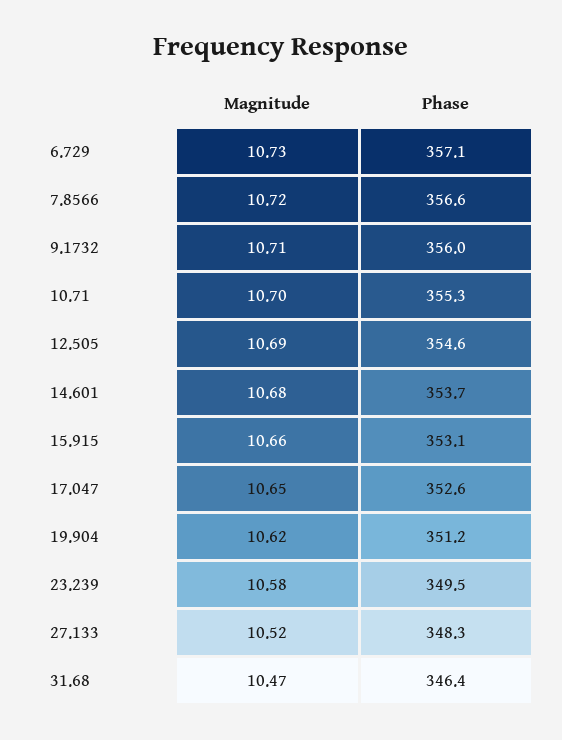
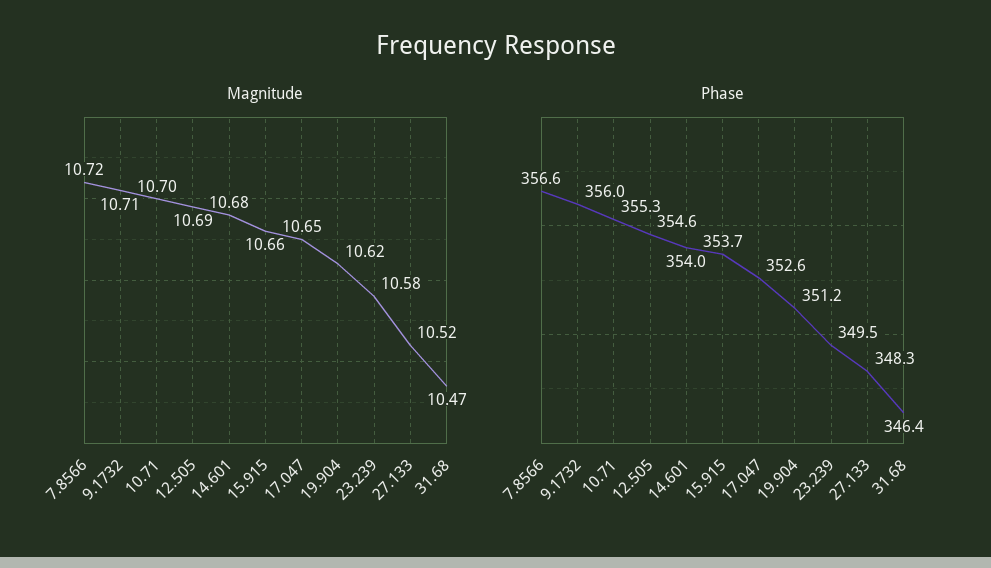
  {
    "Magnitude": {
-     "6.729": 10.73,
      "7.8566": 10.72,
      "9.1732": 10.71,
      "10.71": 10.7,
      "12.505": 10.69,
      "14.601": 10.68,
      "15.915": 10.66,
      "17.047": 10.65,
      "19.904": 10.62,
      "23.239": 10.58,
      "27.133": 10.52,
      "31.68": 10.47
    },
    "Phase": {
-     "6.729": 357.1,
      "7.8566": 356.6,
      "9.1732": 356,
      "10.71": 355.3,
      "12.505": 354.6,
-     "14.601": 353.7,
+     "14.601": 354,
-     "15.915": 353.1,
+     "15.915": 353.7,
      "17.047": 352.6,
      "19.904": 351.2,
      "23.239": 349.5,
      "27.133": 348.3,
      "31.68": 346.4
    }
  }

